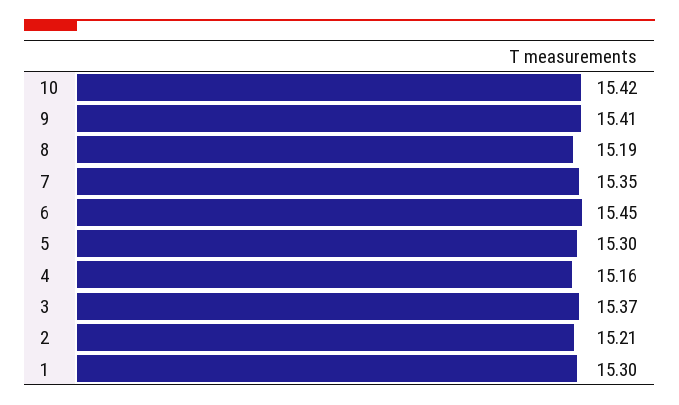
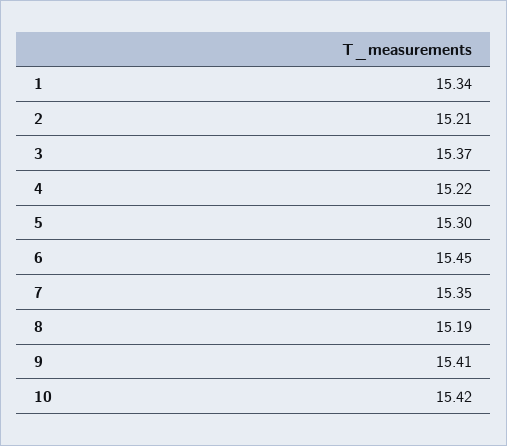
  {
    "10": 15.42,
    "9": 15.41,
    "8": 15.19,
    "7": 15.35,
    "6": 15.45,
    "5": 15.3,
-   "4": 15.16,
+   "4": 15.22,
    "3": 15.37,
    "2": 15.21,
-   "1": 15.3
+   "1": 15.34
  }

